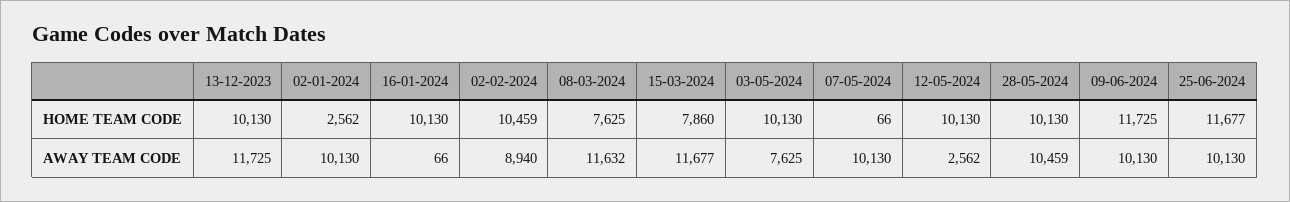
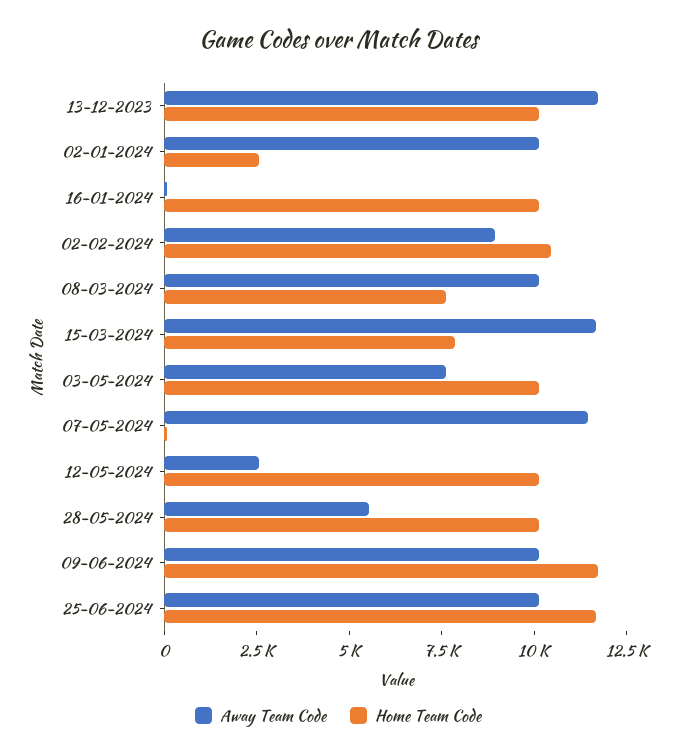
  {
    "HOME TEAM CODE": {
      "13-12-2023": 10130,
      "02-01-2024": 2562,
      "16-01-2024": 10130,
      "02-02-2024": 10459,
      "08-03-2024": 7625,
      "15-03-2024": 7860,
      "03-05-2024": 10130,
      "07-05-2024": 66,
      "12-05-2024": 10130,
      "28-05-2024": 10130,
      "09-06-2024": 11725,
      "25-06-2024": 11677
    },
    "AWAY TEAM CODE": {
      "13-12-2023": 11725,
      "02-01-2024": 10130,
      "16-01-2024": 66,
      "02-02-2024": 8940,
-     "08-03-2024": 11632,
+     "08-03-2024": 10000,
      "15-03-2024": 11677,
      "03-05-2024": 7625,
-     "07-05-2024": 10130,
+     "07-05-2024": 11500,
      "12-05-2024": 2562,
-     "28-05-2024": 10459,
+     "28-05-2024": 5500,
      "09-06-2024": 10130,
      "25-06-2024": 10130
    }
  }

